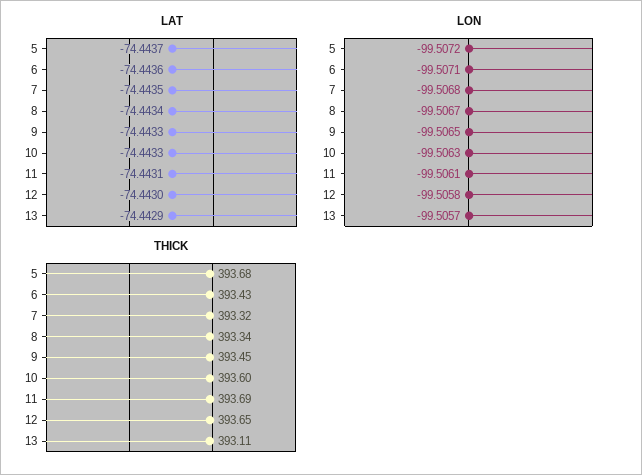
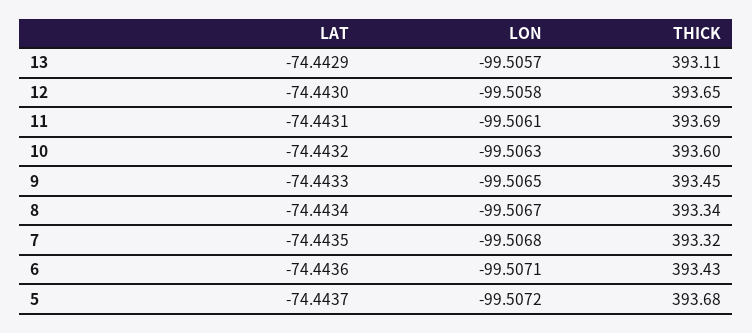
  {
    "LAT": {
      "5": -74.4437,
      "6": -74.4436,
      "7": -74.4435,
      "8": -74.4434,
      "9": -74.4433,
-     "10": -74.4433,
+     "10": -74.4432,
      "11": -74.4431,
      "12": -74.443,
      "13": -74.4429
    },
    "LON": {
      "5": -99.5072,
      "6": -99.5071,
      "7": -99.5068,
      "8": -99.5067,
      "9": -99.5065,
      "10": -99.5063,
      "11": -99.5061,
      "12": -99.5058,
      "13": -99.5057
    },
    "THICK": {
      "5": 393.68,
      "6": 393.43,
      "7": 393.32,
      "8": 393.34,
      "9": 393.45,
      "10": 393.6,
      "11": 393.69,
      "12": 393.65,
      "13": 393.11
    }
  }

